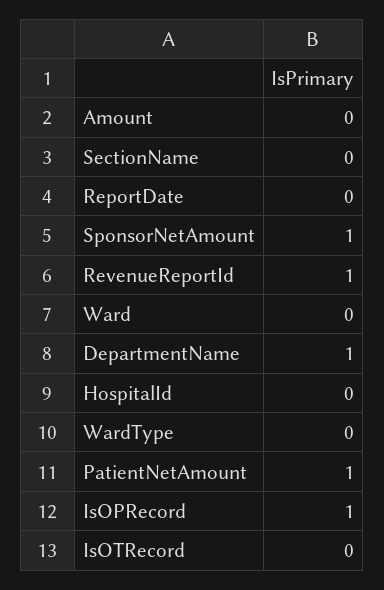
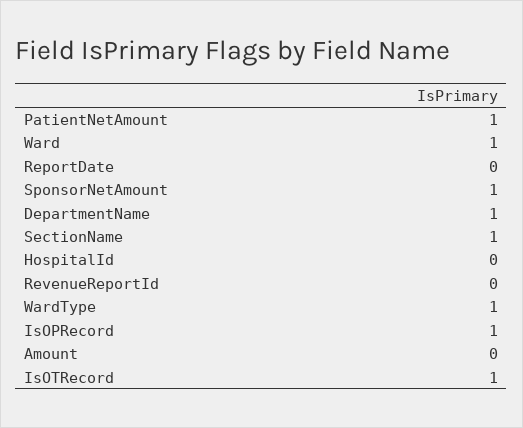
  {
    "Amount": 0,
-   "SectionName": 0,
+   "SectionName": 1,
    "ReportDate": 0,
    "SponsorNetAmount": 1,
-   "RevenueReportId": 1,
+   "RevenueReportId": 0,
-   "Ward": 0,
+   "Ward": 1,
    "DepartmentName": 1,
    "HospitalId": 0,
-   "WardType": 0,
+   "WardType": 1,
    "PatientNetAmount": 1,
    "IsOPRecord": 1,
-   "IsOTRecord": 0
+   "IsOTRecord": 1
  }

